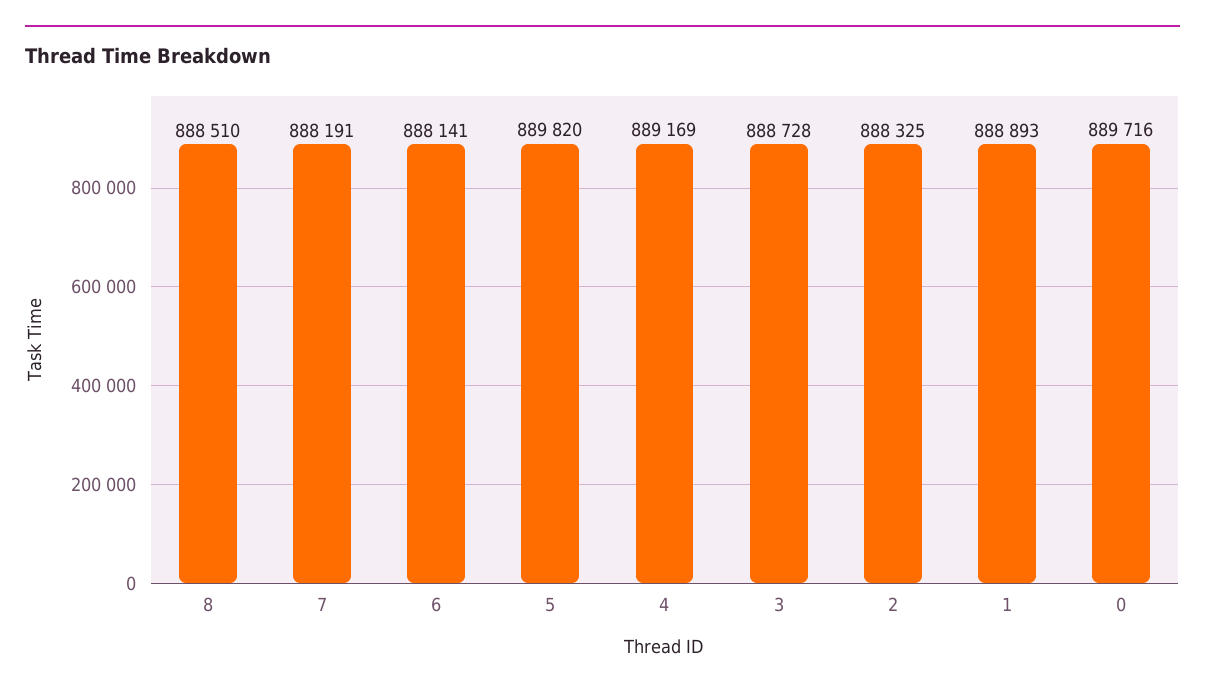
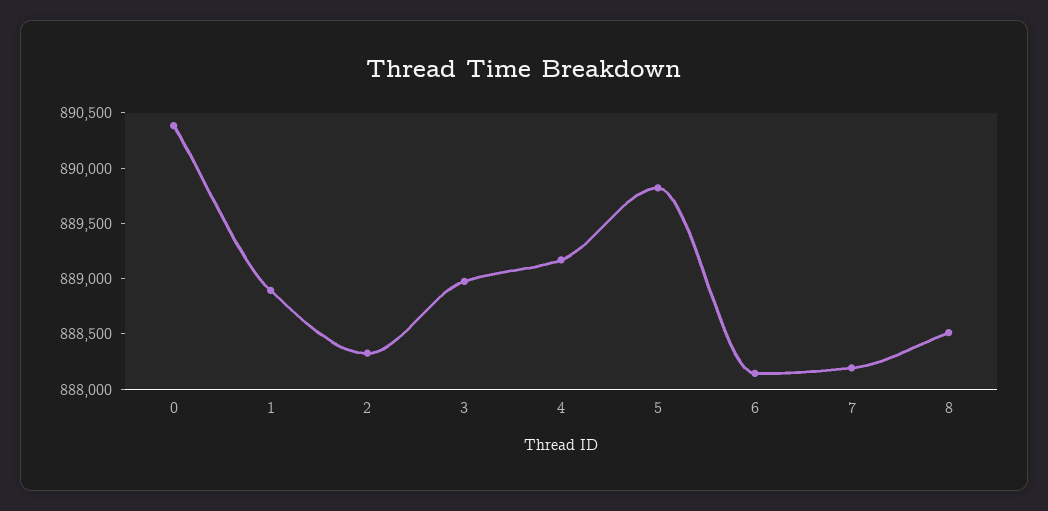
  {
    "8": 888510,
    "7": 888191,
    "6": 888141,
    "5": 889820,
    "4": 889169,
-   "3": 888728,
+   "3": 889000,
    "2": 888325,
    "1": 888893,
-   "0": 889716
+   "0": 890400
  }

